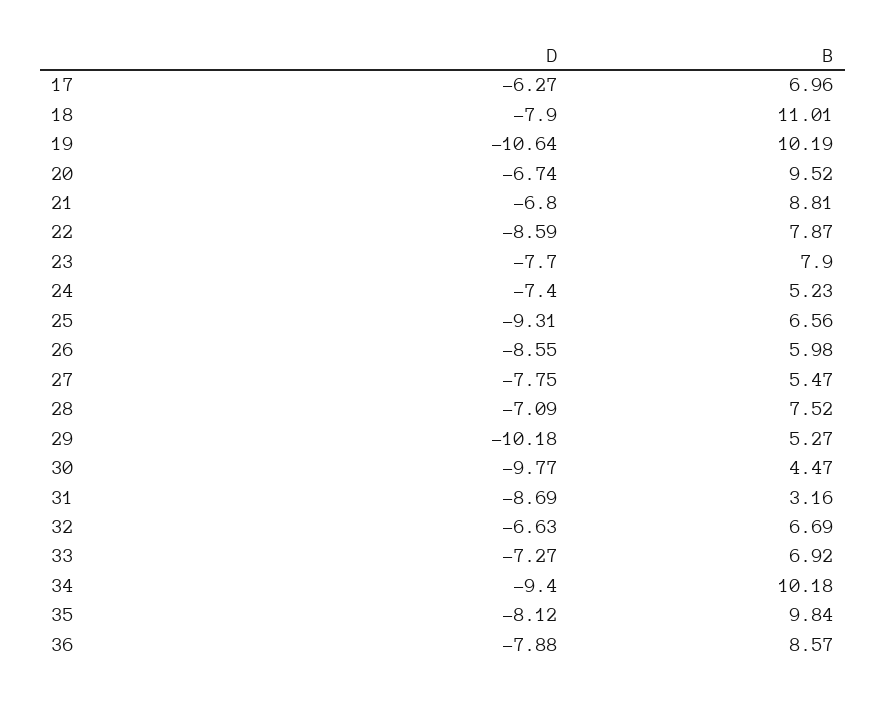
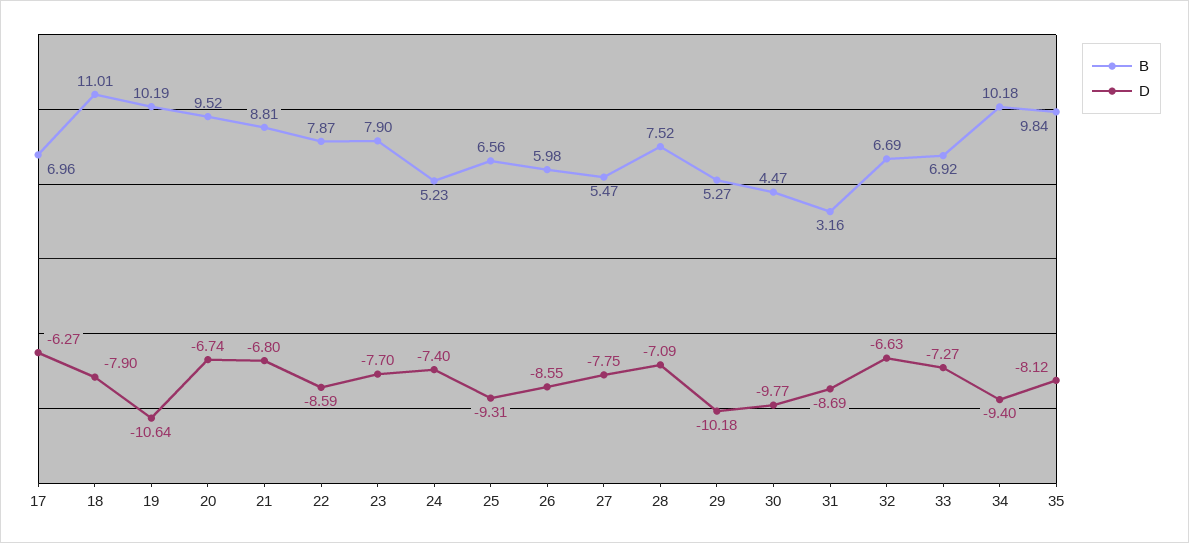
  {
    "D": {
      "17": -6.27,
      "18": -7.9,
      "19": -10.64,
      "20": -6.74,
      "21": -6.8,
      "22": -8.59,
      "23": -7.7,
      "24": -7.4,
      "25": -9.31,
      "26": -8.55,
      "27": -7.75,
      "28": -7.09,
      "29": -10.18,
      "30": -9.77,
      "31": -8.69,
      "32": -6.63,
      "33": -7.27,
      "34": -9.4,
-     "35": -8.12,
+     "35": -8.12
-     "36": -7.88
    },
    "B": {
      "17": 6.96,
      "18": 11.01,
      "19": 10.19,
      "20": 9.52,
      "21": 8.81,
      "22": 7.87,
      "23": 7.9,
      "24": 5.23,
      "25": 6.56,
      "26": 5.98,
      "27": 5.47,
      "28": 7.52,
      "29": 5.27,
      "30": 4.47,
      "31": 3.16,
      "32": 6.69,
      "33": 6.92,
      "34": 10.18,
-     "35": 9.84,
+     "35": 9.84
-     "36": 8.57
    }
  }

